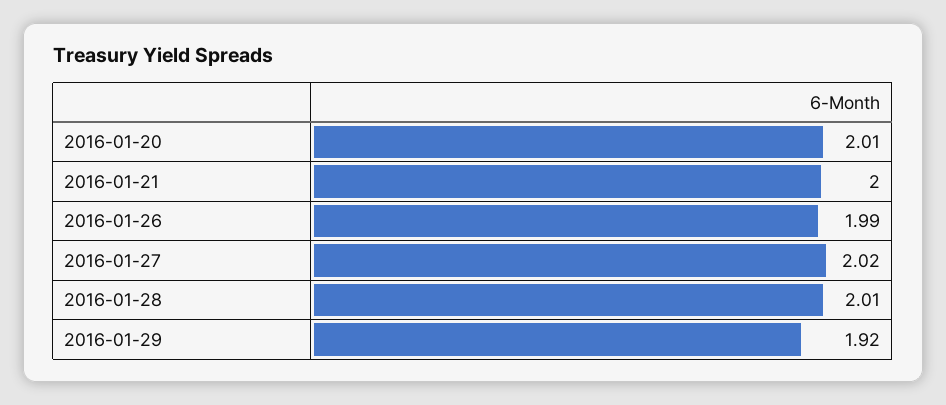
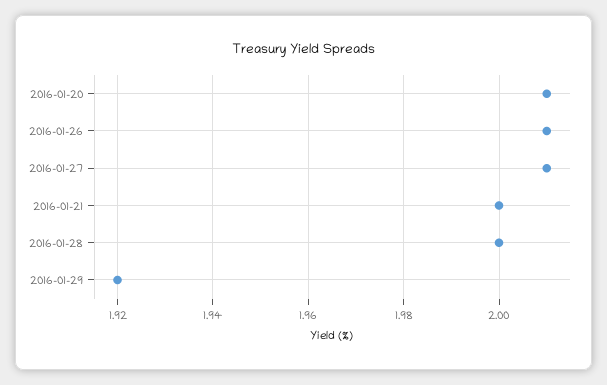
  {
    "2016-01-20": 2.01,
    "2016-01-21": 2,
-   "2016-01-26": 1.99,
+   "2016-01-26": 2.01,
-   "2016-01-27": 2.02,
+   "2016-01-27": 2.01,
-   "2016-01-28": 2.01,
+   "2016-01-28": 2,
    "2016-01-29": 1.92
  }

